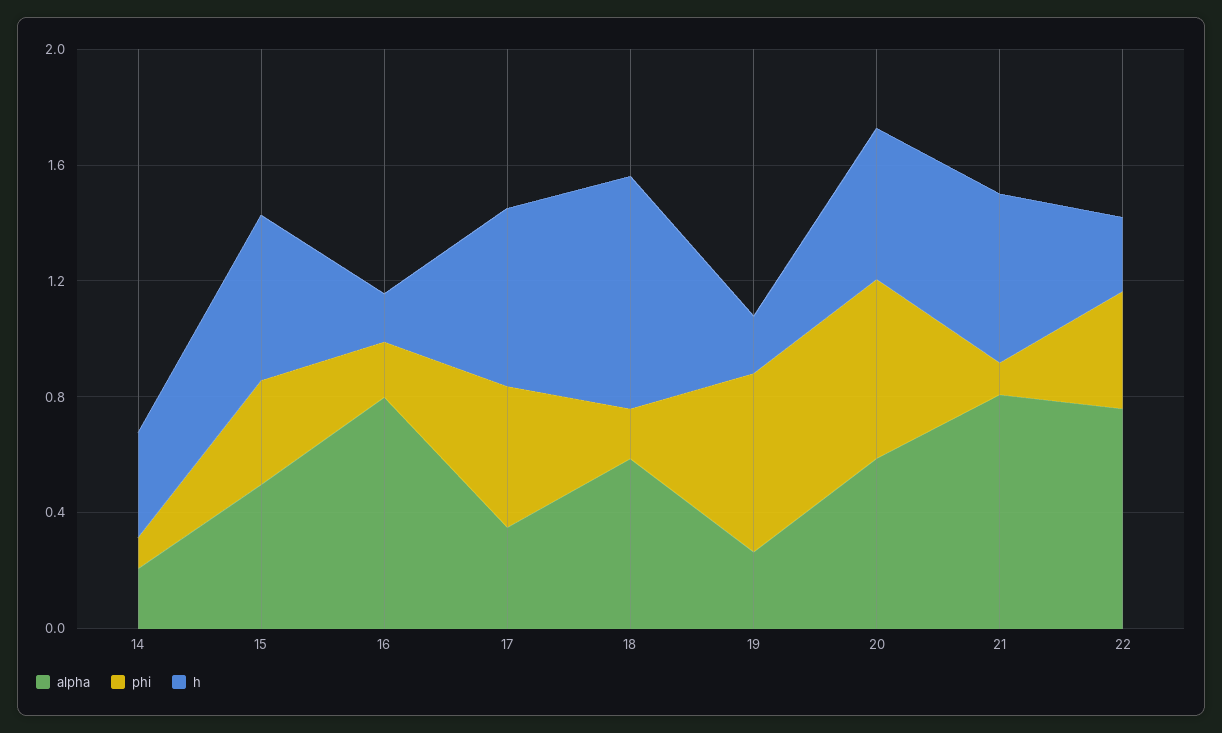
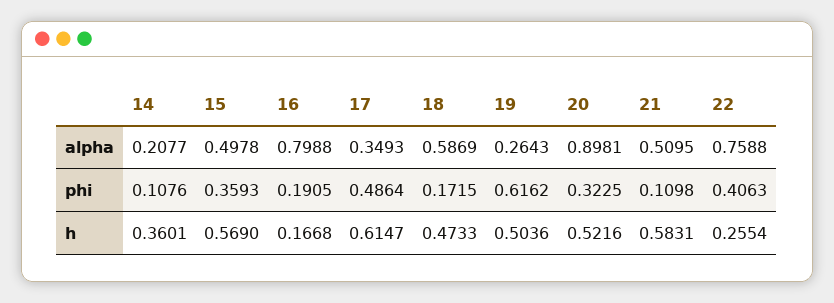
  {
    "alpha": {
      "14": 0.2077,
      "15": 0.4978,
      "16": 0.7988,
      "17": 0.3493,
      "18": 0.5869,
      "19": 0.2643,
-     "20": 0.6,
+     "20": 0.8981,
-     "21": 0.8,
+     "21": 0.5095,
      "22": 0.7588
    },
    "phi": {
      "14": 0.1076,
      "15": 0.3593,
      "16": 0.1905,
      "17": 0.4864,
      "18": 0.1715,
      "19": 0.6162,
-     "20": 0.6,
+     "20": 0.3225,
      "21": 0.1098,
      "22": 0.4063
    },
    "h": {
      "14": 0.3601,
      "15": 0.569,
      "16": 0.1668,
      "17": 0.6147,
-     "18": 0.8,
+     "18": 0.4733,
-     "19": 0.2,
+     "19": 0.5036,
      "20": 0.5216,
      "21": 0.5831,
      "22": 0.2554
    }
  }

